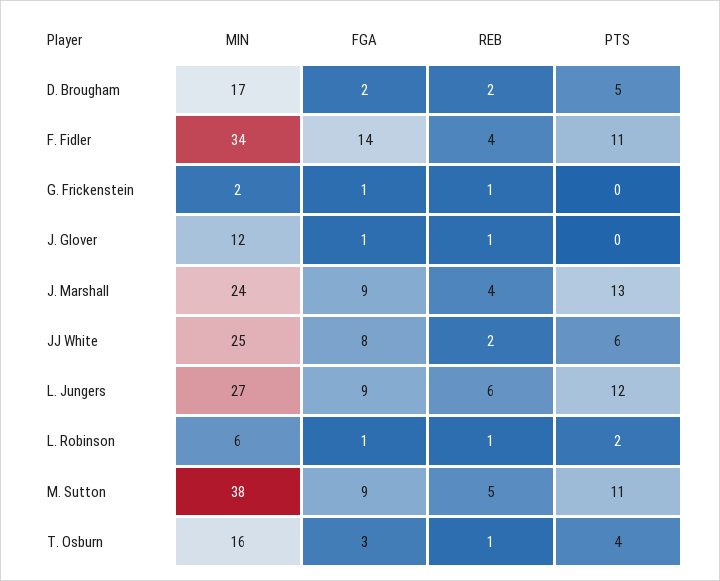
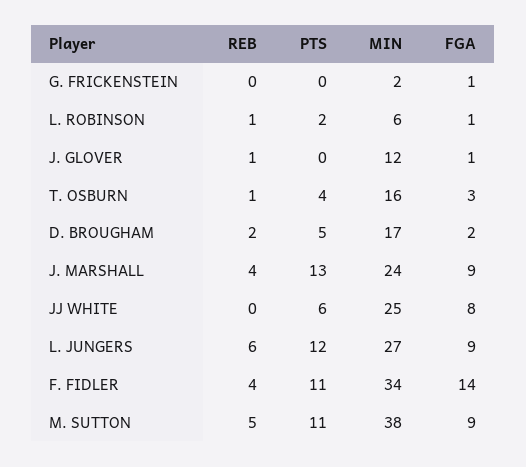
  {
    "MIN": {
      "D. Brougham": 17,
      "F. Fidler": 34,
      "G. Frickenstein": 2,
      "J. Glover": 12,
      "J. Marshall": 24,
      "JJ White": 25,
      "L. Jungers": 27,
      "L. Robinson": 6,
      "M. Sutton": 38,
      "T. Osburn": 16
    },
    "FGA": {
      "D. Brougham": 2,
      "F. Fidler": 14,
      "G. Frickenstein": 1,
      "J. Glover": 1,
      "J. Marshall": 9,
      "JJ White": 8,
      "L. Jungers": 9,
      "L. Robinson": 1,
      "M. Sutton": 9,
      "T. Osburn": 3
    },
    "REB": {
      "D. Brougham": 2,
      "F. Fidler": 4,
-     "G. Frickenstein": 1,
+     "G. Frickenstein": 0,
      "J. Glover": 1,
      "J. Marshall": 4,
-     "JJ White": 2,
+     "JJ White": 0,
      "L. Jungers": 6,
      "L. Robinson": 1,
      "M. Sutton": 5,
      "T. Osburn": 1
    },
    "PTS": {
      "D. Brougham": 5,
      "F. Fidler": 11,
      "G. Frickenstein": 0,
      "J. Glover": 0,
      "J. Marshall": 13,
      "JJ White": 6,
      "L. Jungers": 12,
      "L. Robinson": 2,
      "M. Sutton": 11,
      "T. Osburn": 4
    }
  }

